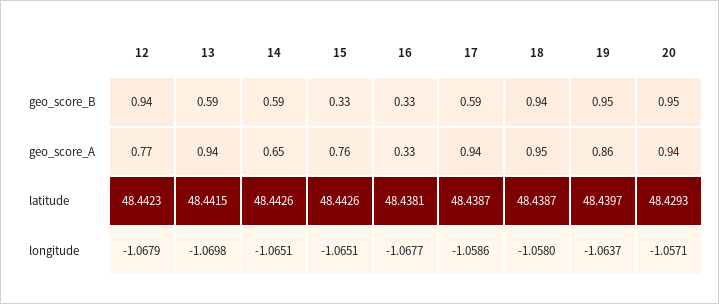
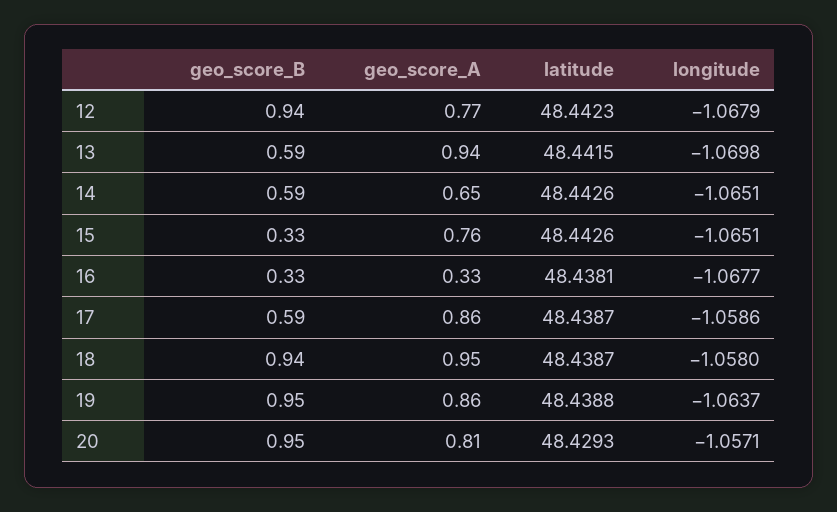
  {
    "12": {
      "geo_score_B": 0.94,
      "geo_score_A": 0.77,
      "latitude": 48.4423,
      "longitude": -1.0679
    },
    "13": {
      "geo_score_B": 0.59,
      "geo_score_A": 0.94,
      "latitude": 48.4415,
      "longitude": -1.0698
    },
    "14": {
      "geo_score_B": 0.59,
      "geo_score_A": 0.65,
      "latitude": 48.4426,
      "longitude": -1.0651
    },
    "15": {
      "geo_score_B": 0.33,
      "geo_score_A": 0.76,
      "latitude": 48.4426,
      "longitude": -1.0651
    },
    "16": {
      "geo_score_B": 0.33,
      "geo_score_A": 0.33,
      "latitude": 48.4381,
      "longitude": -1.0677
    },
    "17": {
      "geo_score_B": 0.59,
-     "geo_score_A": 0.94,
+     "geo_score_A": 0.86,
      "latitude": 48.4387,
      "longitude": -1.0586
    },
    "18": {
      "geo_score_B": 0.94,
      "geo_score_A": 0.95,
      "latitude": 48.4387,
      "longitude": -1.058
    },
    "19": {
      "geo_score_B": 0.95,
      "geo_score_A": 0.86,
-     "latitude": 48.4397,
+     "latitude": 48.4388,
      "longitude": -1.0637
    },
    "20": {
      "geo_score_B": 0.95,
-     "geo_score_A": 0.94,
+     "geo_score_A": 0.81,
      "latitude": 48.4293,
      "longitude": -1.0571
    }
  }

